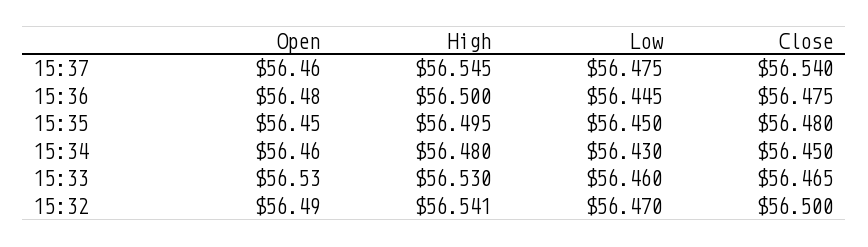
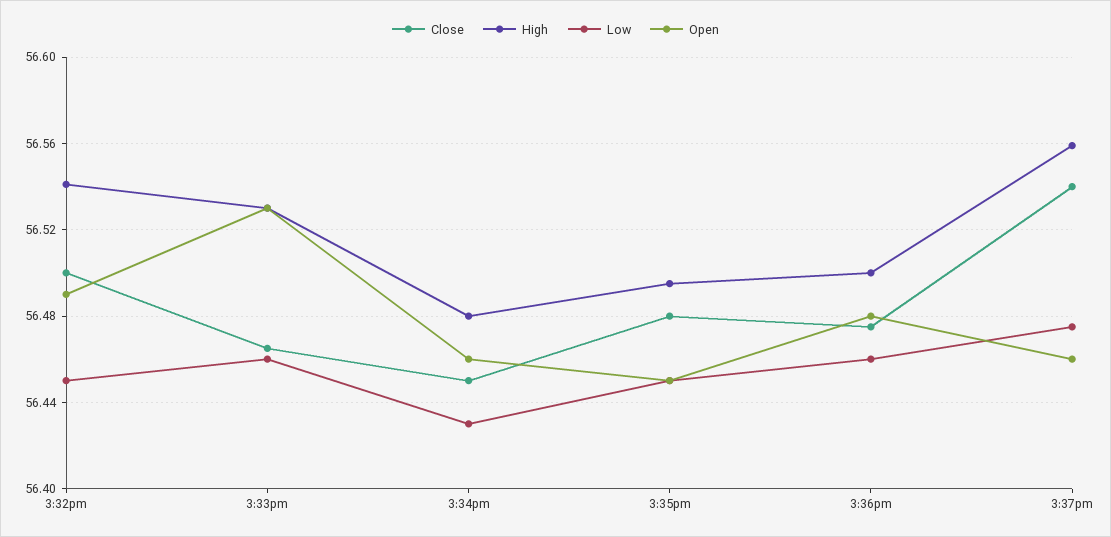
  {
    "Open": {
      "15:37": 56.46,
      "15:36": 56.48,
      "15:35": 56.45,
      "15:34": 56.46,
      "15:33": 56.53,
      "15:32": 56.49
    },
    "High": {
-     "15:37": 56.545,
+     "15:37": 56.56,
      "15:36": 56.5,
      "15:35": 56.495,
      "15:34": 56.48,
      "15:33": 56.53,
      "15:32": 56.541
    },
    "Low": {
      "15:37": 56.475,
-     "15:36": 56.445,
+     "15:36": 56.46,
      "15:35": 56.45,
      "15:34": 56.43,
      "15:33": 56.46,
-     "15:32": 56.47
+     "15:32": 56.45
    },
    "Close": {
      "15:37": 56.54,
      "15:36": 56.475,
      "15:35": 56.48,
      "15:34": 56.45,
      "15:33": 56.465,
      "15:32": 56.5
    }
  }

